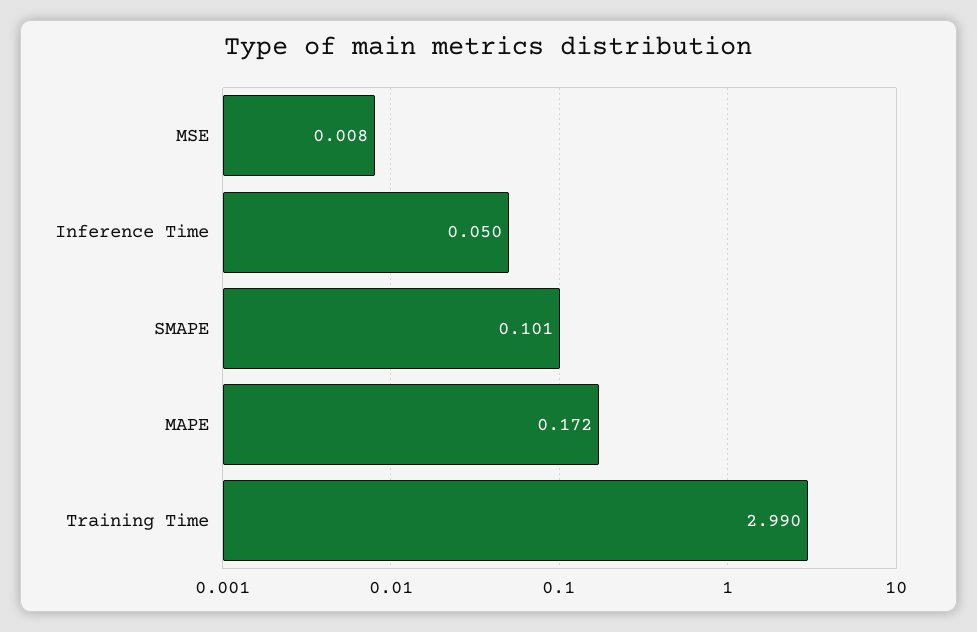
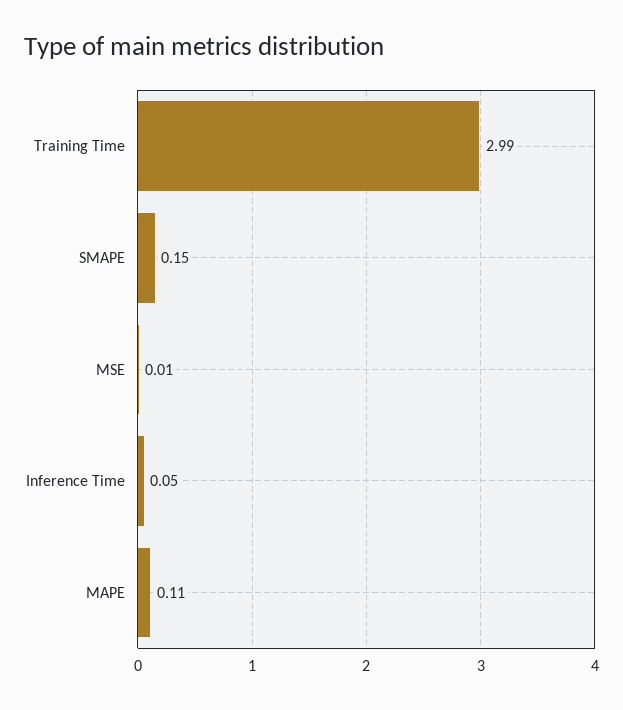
  {
    "MSE": 0.008,
    "Inference Time": 0.05,
-   "SMAPE": 0.101,
+   "SMAPE": 0.15,
-   "MAPE": 0.172,
+   "MAPE": 0.11,
    "Training Time": 2.99
  }

